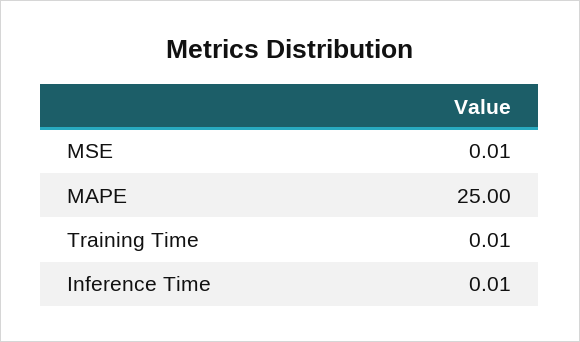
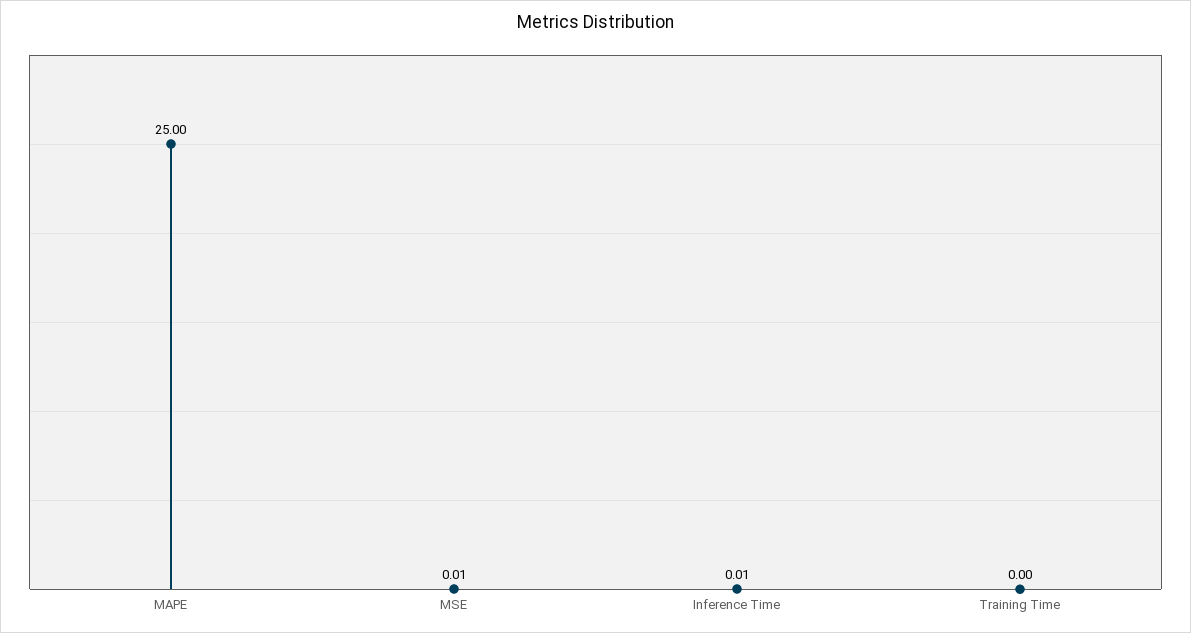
  {
    "MSE": 0.01,
    "MAPE": 25,
-   "Training Time": 0.01,
+   "Training Time": 0,
    "Inference Time": 0.01
  }

